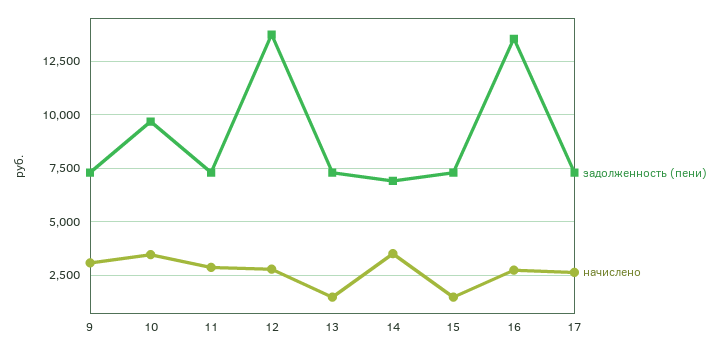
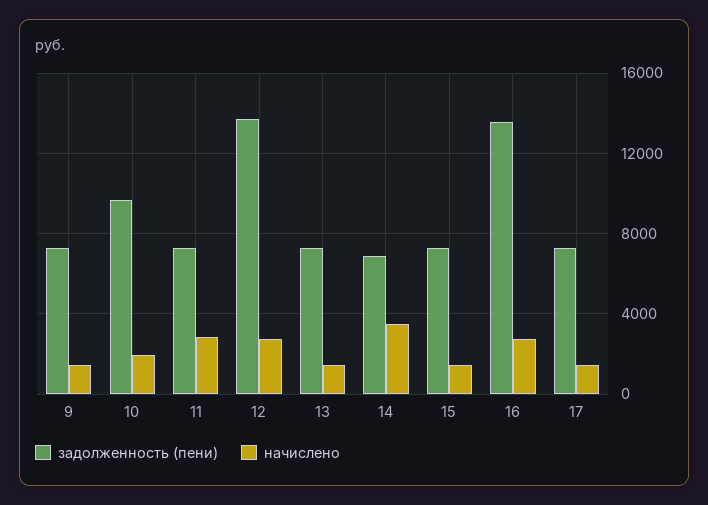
  {
    "задолженность (пени)": {
      "9": 7500,
      "10": 9500,
      "11": 7500,
      "12": 13500,
      "13": 7500,
      "14": 7000,
      "15": 7500,
      "16": 13500,
      "17": 7500
    },
    "начислено": {
-     "9": 3000,
+     "9": 1500,
-     "10": 3500,
+     "10": 2000,
      "11": 3000,
      "12": 3000,
      "13": 1500,
      "14": 3500,
      "15": 1500,
      "16": 2500,
-     "17": 2500
+     "17": 1500
    }
  }

